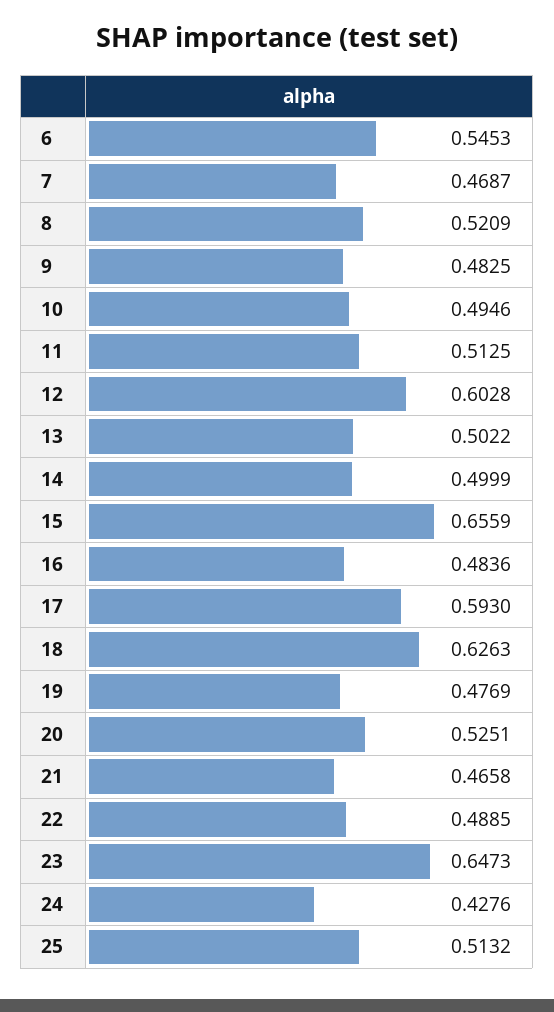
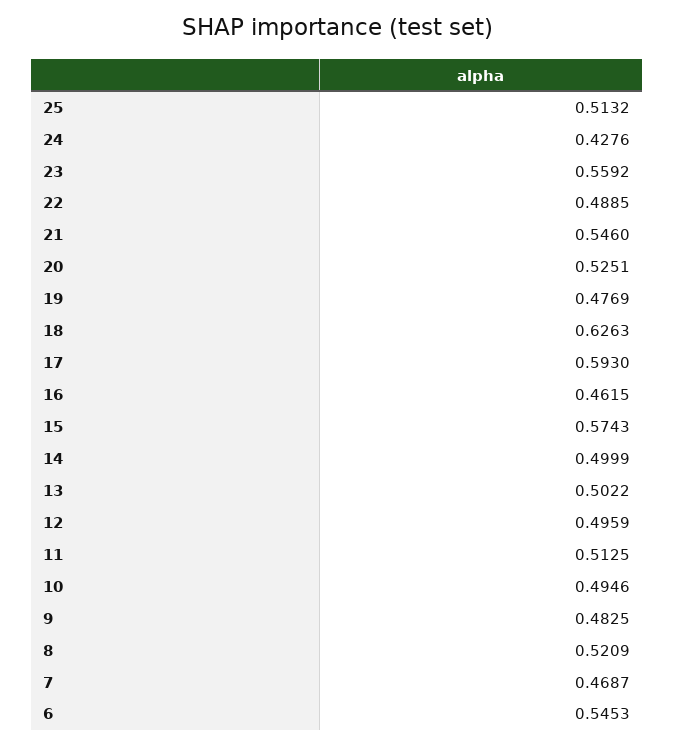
  {
    "6": 0.5453,
    "7": 0.4687,
    "8": 0.5209,
    "9": 0.4825,
    "10": 0.4946,
    "11": 0.5125,
-   "12": 0.6028,
+   "12": 0.4959,
    "13": 0.5022,
    "14": 0.4999,
-   "15": 0.6559,
+   "15": 0.5743,
-   "16": 0.4836,
+   "16": 0.4615,
    "17": 0.593,
    "18": 0.6263,
    "19": 0.4769,
    "20": 0.5251,
-   "21": 0.4658,
+   "21": 0.546,
    "22": 0.4885,
-   "23": 0.6473,
+   "23": 0.5592,
    "24": 0.4276,
    "25": 0.5132
  }

